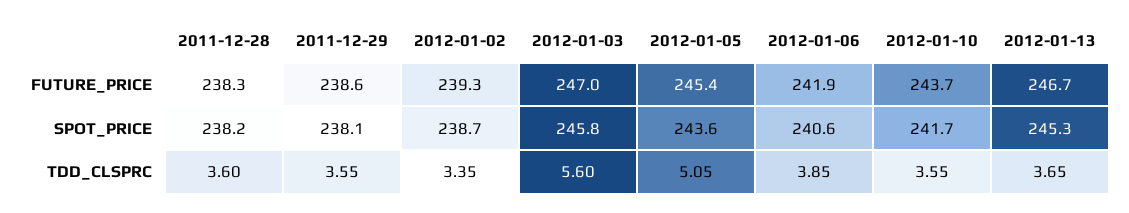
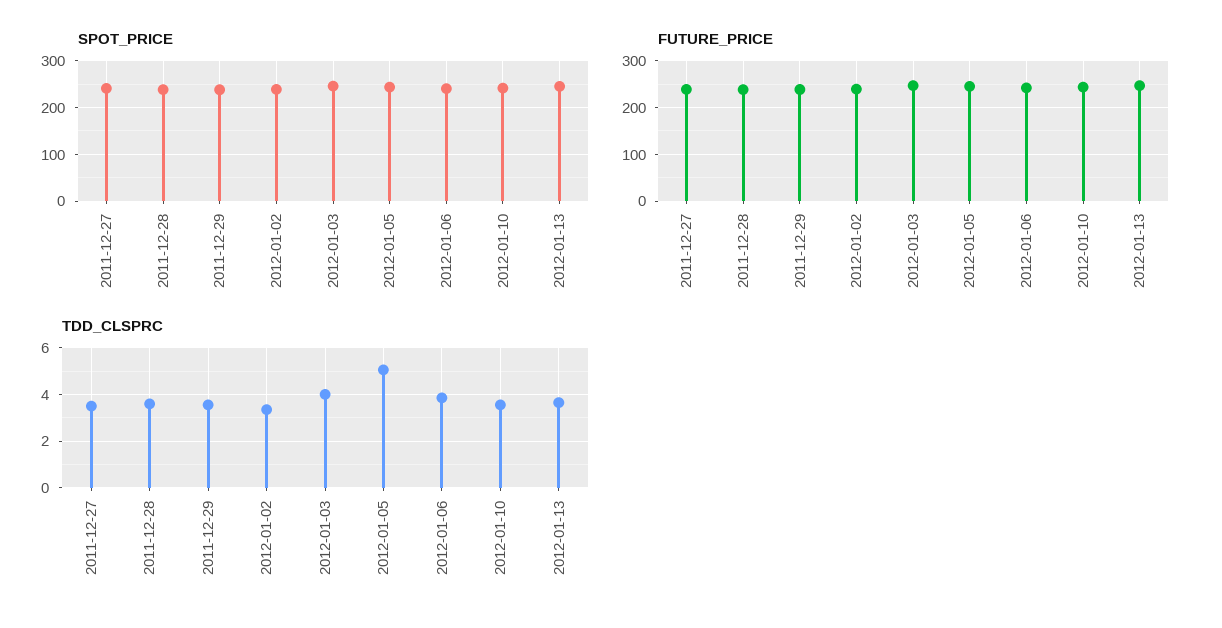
  {
    "FUTURE_PRICE": {
      "2011-12-28": 238.3,
      "2011-12-29": 238.6,
      "2012-01-02": 239.3,
      "2012-01-03": 247,
      "2012-01-05": 245.4,
      "2012-01-06": 241.9,
      "2012-01-10": 243.7,
-     "2012-01-13": 246.7
+     "2012-01-13": 246.7,
+     "2011-12-27": 240
    },
    "SPOT_PRICE": {
      "2011-12-28": 238.2,
      "2011-12-29": 238.1,
      "2012-01-02": 238.7,
      "2012-01-03": 245.8,
      "2012-01-05": 243.6,
      "2012-01-06": 240.6,
      "2012-01-10": 241.7,
-     "2012-01-13": 245.3
+     "2012-01-13": 245.3,
+     "2011-12-27": 240
    },
    "TDD_CLSPRC": {
      "2011-12-28": 3.6,
      "2011-12-29": 3.55,
      "2012-01-02": 3.35,
-     "2012-01-03": 5.6,
+     "2012-01-03": 4,
      "2012-01-05": 5.05,
      "2012-01-06": 3.85,
      "2012-01-10": 3.55,
-     "2012-01-13": 3.65
+     "2012-01-13": 3.65,
+     "2011-12-27": 3.5
    }
  }

